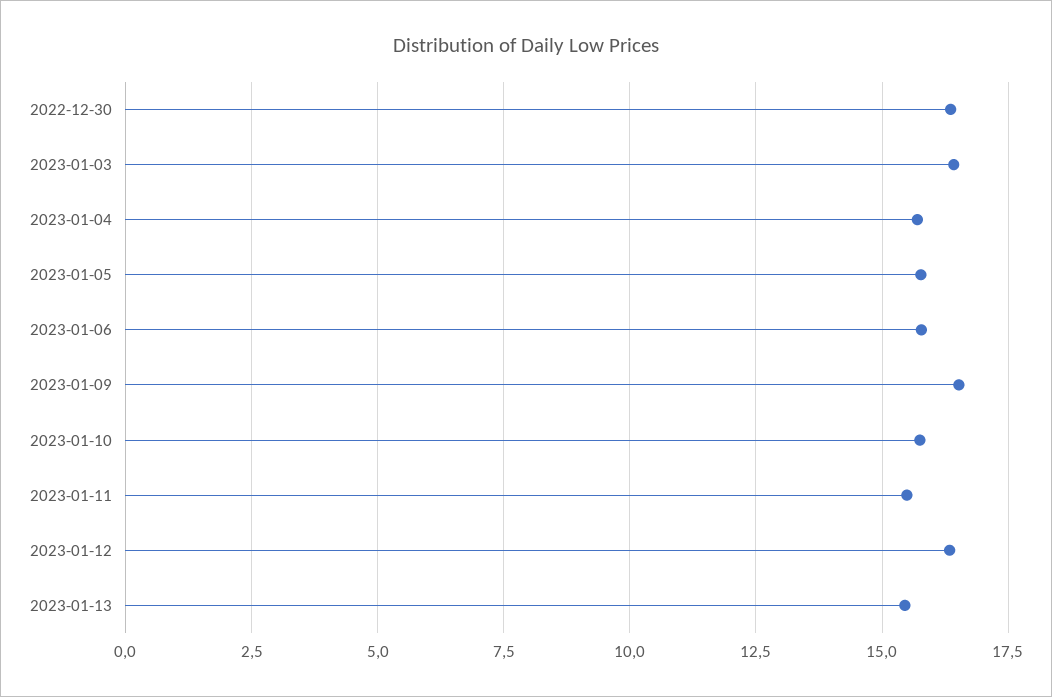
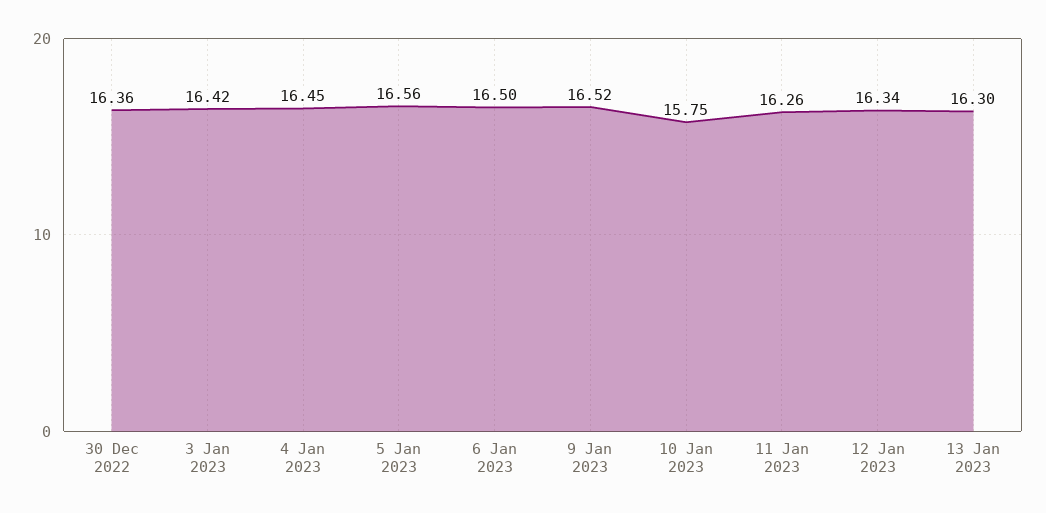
  {
    "2022-12-30": 16.36,
    "2023-01-03": 16.42,
-   "2023-01-04": 15.75,
+   "2023-01-04": 16.45,
-   "2023-01-05": 15.75,
+   "2023-01-05": 16.56,
-   "2023-01-06": 15.75,
+   "2023-01-06": 16.5,
    "2023-01-09": 16.52,
    "2023-01-10": 15.75,
-   "2023-01-11": 15.5,
+   "2023-01-11": 16.26,
    "2023-01-12": 16.34,
-   "2023-01-13": 15.5
+   "2023-01-13": 16.3
  }

